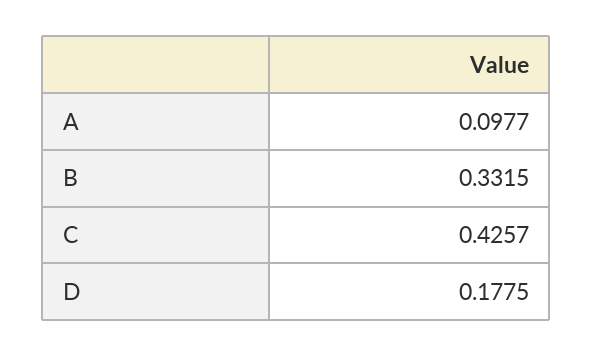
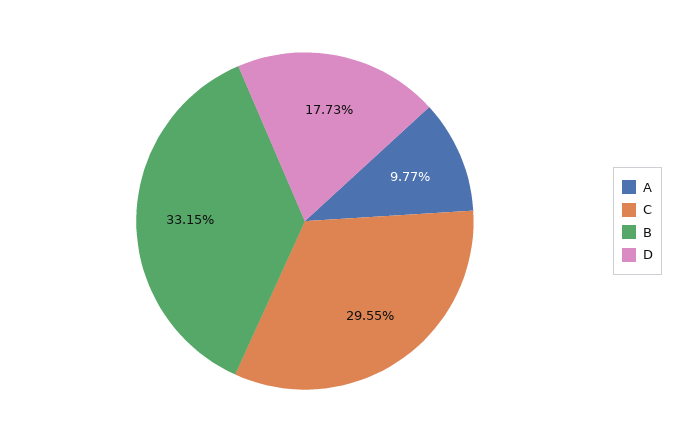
  {
    "A": 0.0977,
    "B": 0.3315,
-   "C": 0.4257,
+   "C": 0.2955,
-   "D": 0.1775
+   "D": 0.1773
  }

